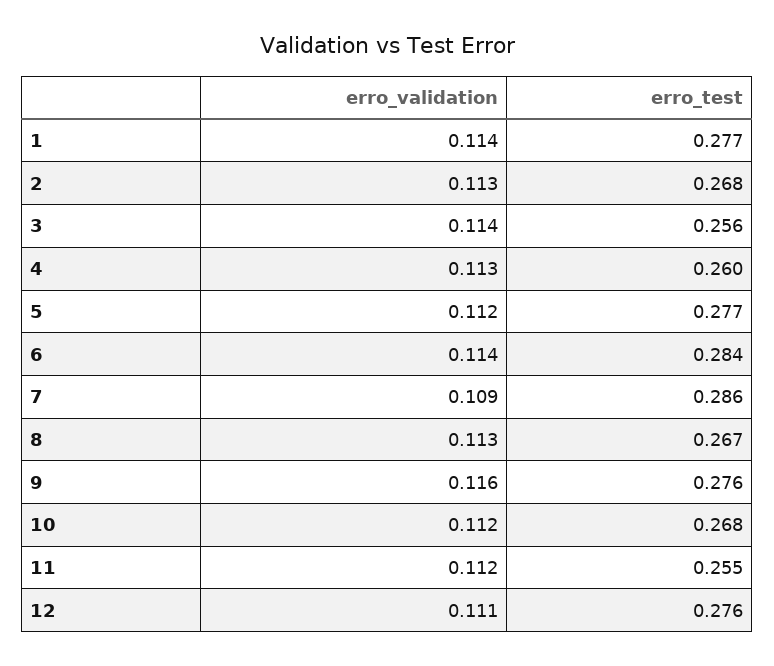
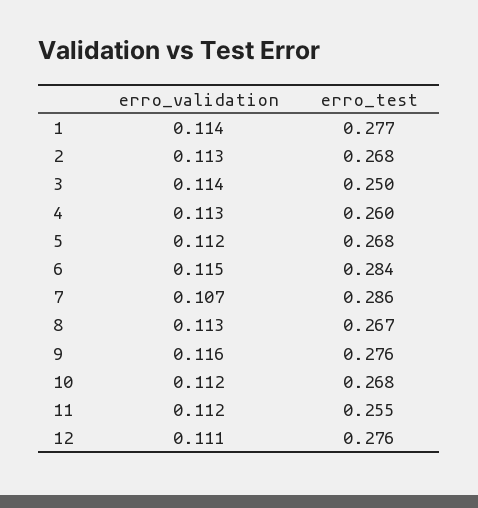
  {
    "erro_validation": {
      "1": 0.114,
      "2": 0.113,
      "3": 0.114,
      "4": 0.113,
      "5": 0.112,
-     "6": 0.114,
+     "6": 0.115,
-     "7": 0.109,
+     "7": 0.107,
      "8": 0.113,
      "9": 0.116,
      "10": 0.112,
      "11": 0.112,
      "12": 0.111
    },
    "erro_test": {
      "1": 0.277,
      "2": 0.268,
-     "3": 0.256,
+     "3": 0.25,
      "4": 0.26,
-     "5": 0.277,
+     "5": 0.268,
      "6": 0.284,
      "7": 0.286,
      "8": 0.267,
      "9": 0.276,
      "10": 0.268,
      "11": 0.255,
      "12": 0.276
    }
  }

